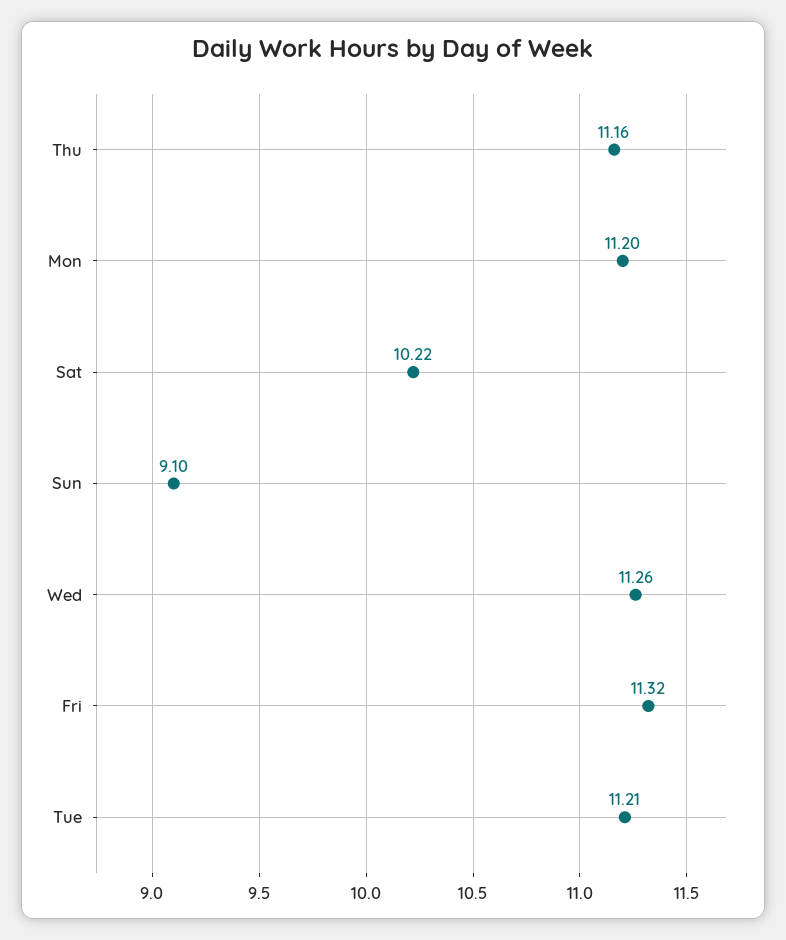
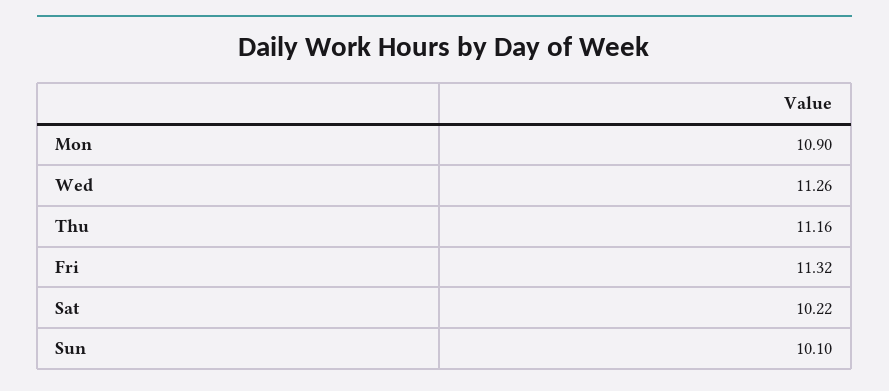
  {
    "Thu": 11.16,
-   "Mon": 11.2,
+   "Mon": 10.9,
    "Sat": 10.22,
-   "Sun": 9.1,
+   "Sun": 10.1,
    "Wed": 11.26,
-   "Fri": 11.32,
+   "Fri": 11.32
-   "Tue": 11.21
  }

